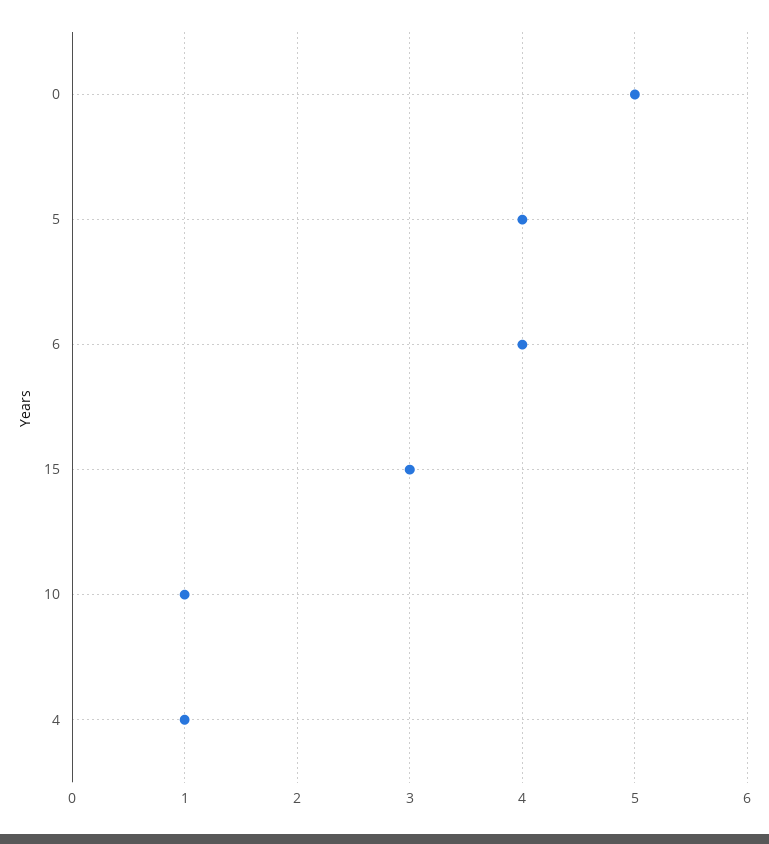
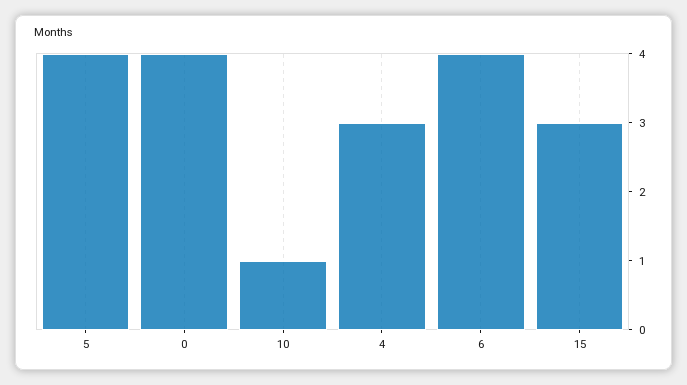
  {
-   "0": 5,
+   "0": 4,
    "5": 4,
    "6": 4,
    "15": 3,
    "10": 1,
-   "4": 1
+   "4": 3
  }

